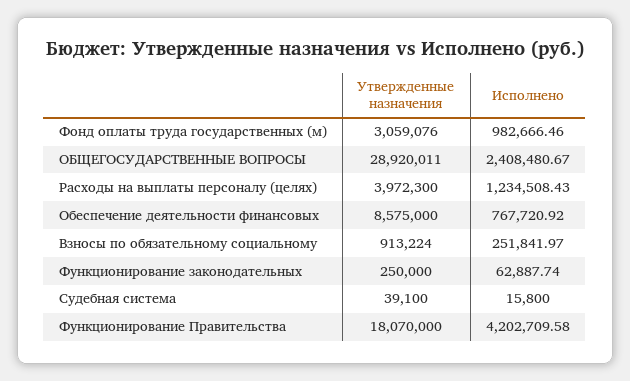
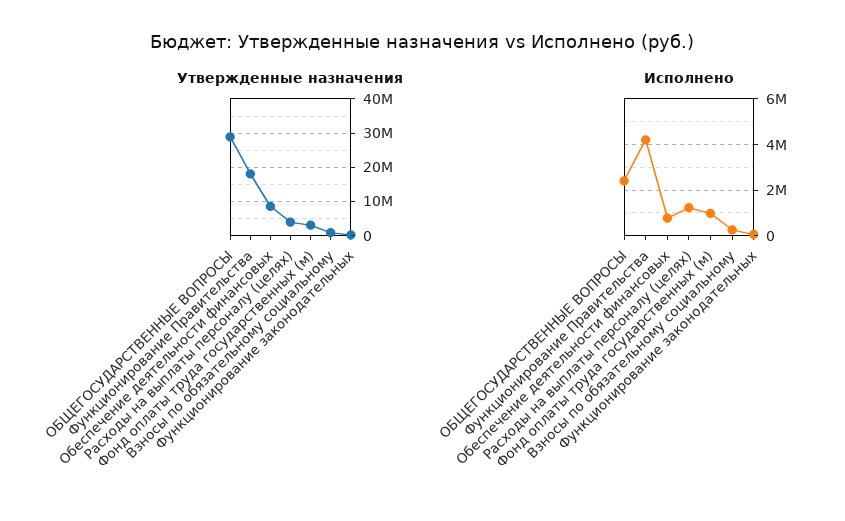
  {
    "Утвержденные назначения": {
      "Фонд оплаты труда государственных (м)": 3059076,
      "ОБЩЕГОСУДАРСТВЕННЫЕ ВОПРОСЫ": 28920011,
      "Расходы на выплаты персоналу (целях)": 3972300,
      "Обеспечение деятельности финансовых": 8575000,
      "Взносы по обязательному социальному": 913224,
      "Функционирование законодательных": 250000,
-     "Судебная система": 39100,
      "Функционирование Правительства": 18070000
    },
    "Исполнено": {
      "Фонд оплаты труда государственных (м)": 982666.46,
      "ОБЩЕГОСУДАРСТВЕННЫЕ ВОПРОСЫ": 2408480.67,
      "Расходы на выплаты персоналу (целях)": 1234508.43,
      "Обеспечение деятельности финансовых": 767720.92,
      "Взносы по обязательному социальному": 251841.97,
      "Функционирование законодательных": 62887.74,
-     "Судебная система": 15800,
      "Функционирование Правительства": 4202709.58
    }
  }

